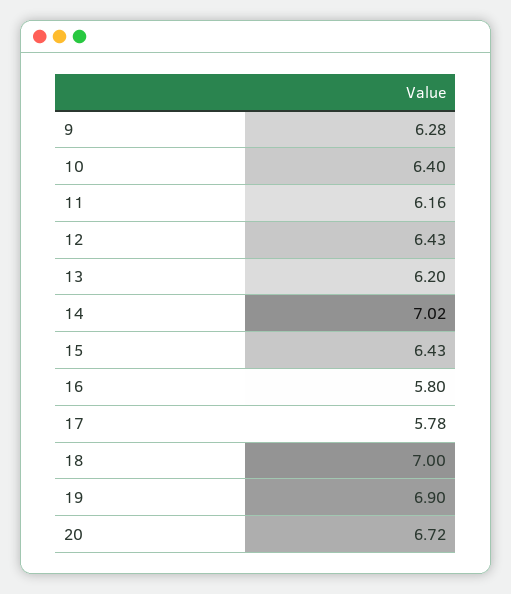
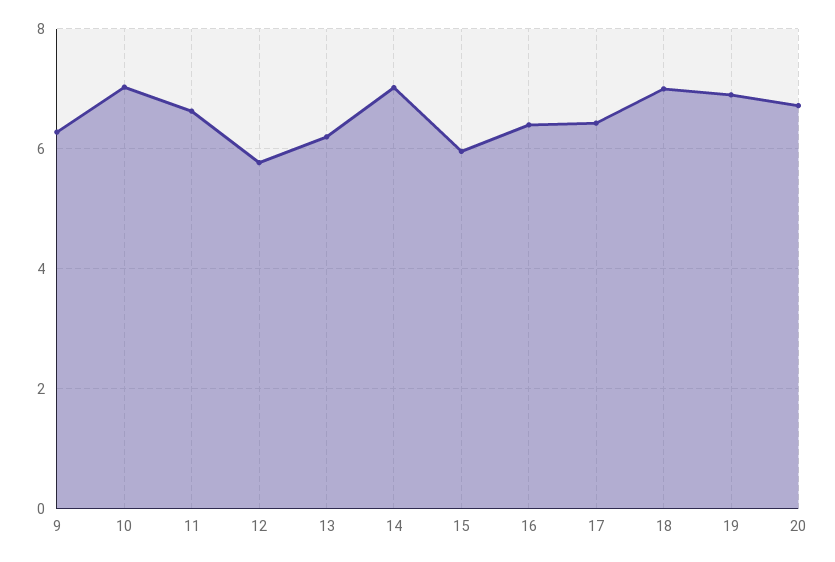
  {
    "9": 6.28,
-   "10": 6.4,
+   "10": 7,
-   "11": 6.16,
+   "11": 6.6,
-   "12": 6.43,
+   "12": 5.8,
    "13": 6.2,
    "14": 7.02,
-   "15": 6.43,
+   "15": 6,
-   "16": 5.8,
+   "16": 6.4,
-   "17": 5.78,
+   "17": 6.4,
    "18": 7,
    "19": 6.9,
    "20": 6.72
  }

